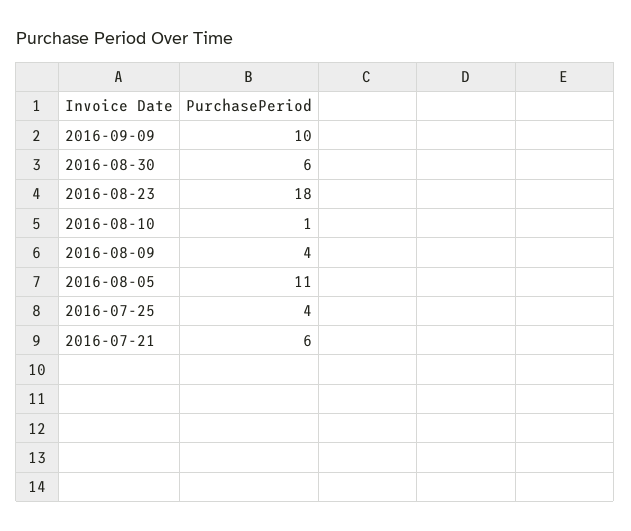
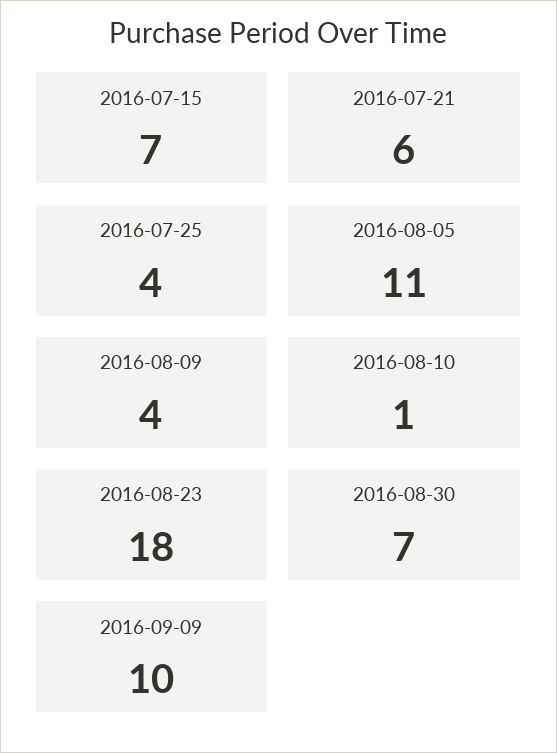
  {
    "2016-09-09": 10,
-   "2016-08-30": 6,
+   "2016-08-30": 7,
    "2016-08-23": 18,
    "2016-08-10": 1,
    "2016-08-09": 4,
    "2016-08-05": 11,
    "2016-07-25": 4,
-   "2016-07-21": 6
+   "2016-07-21": 6,
+   "2016-07-15": 7
  }

